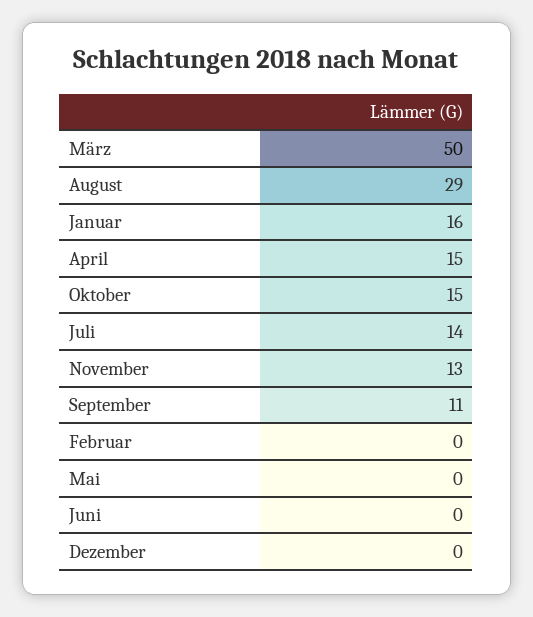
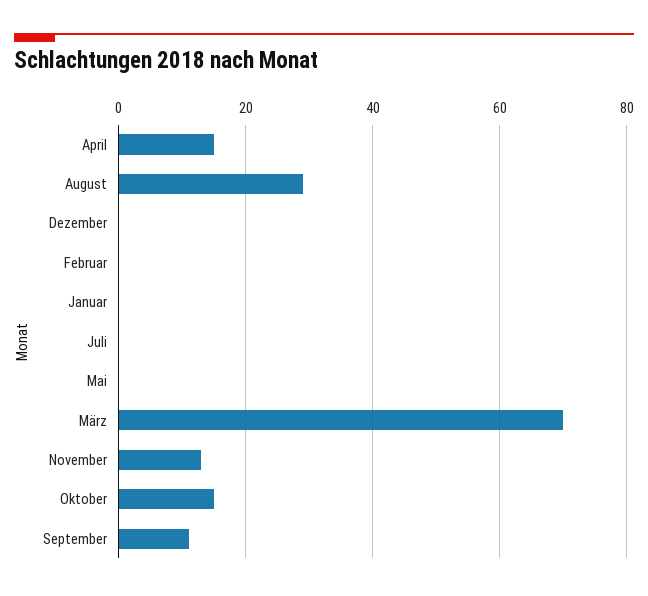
  {
-   "März": 50,
+   "März": 70,
    "August": 29,
-   "Januar": 16,
+   "Januar": 0,
    "April": 15,
    "Oktober": 15,
-   "Juli": 14,
+   "Juli": 0,
    "November": 13,
    "September": 11,
    "Februar": 0,
    "Mai": 0,
-   "Juni": 0,
    "Dezember": 0
  }

